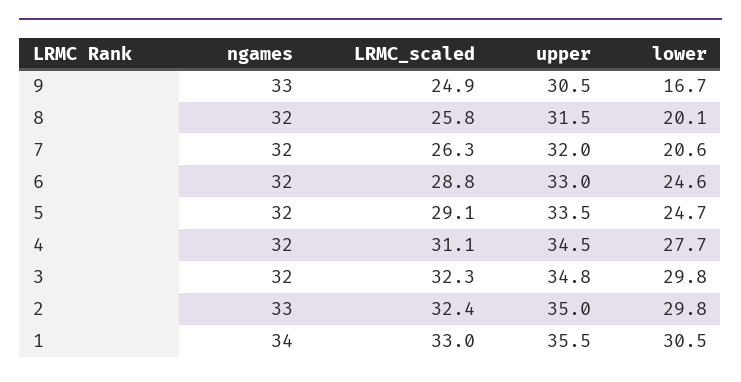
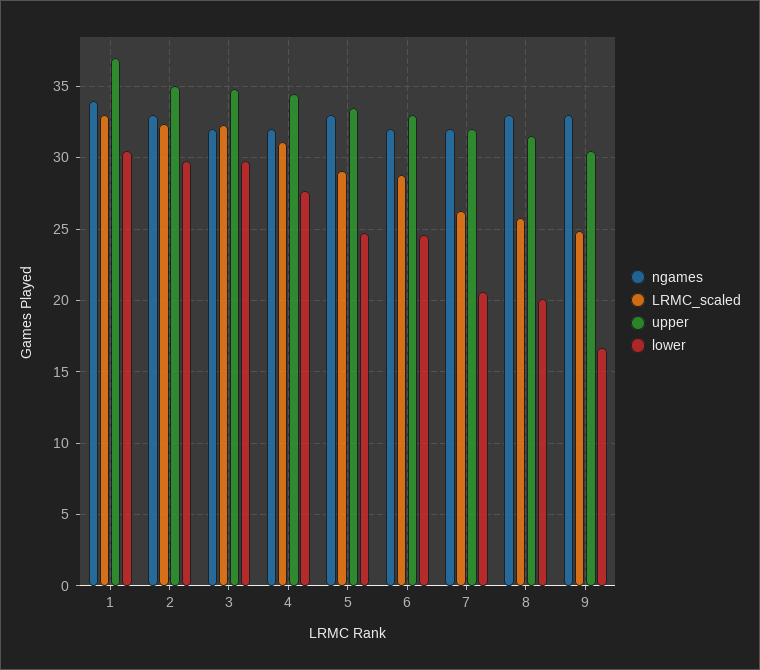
  {
    "ngames": {
      "9": 33,
-     "8": 32,
+     "8": 33,
      "7": 32,
      "6": 32,
-     "5": 32,
+     "5": 33,
      "4": 32,
      "3": 32,
      "2": 33,
      "1": 34
    },
    "LRMC_scaled": {
      "9": 24.9,
      "8": 25.8,
      "7": 26.3,
      "6": 28.8,
      "5": 29.1,
      "4": 31.1,
      "3": 32.3,
      "2": 32.4,
      "1": 33
    },
    "upper": {
      "9": 30.5,
      "8": 31.5,
      "7": 32,
      "6": 33,
      "5": 33.5,
      "4": 34.5,
      "3": 34.8,
      "2": 35,
-     "1": 35.5
+     "1": 37
    },
    "lower": {
      "9": 16.7,
      "8": 20.1,
      "7": 20.6,
      "6": 24.6,
      "5": 24.7,
      "4": 27.7,
      "3": 29.8,
      "2": 29.8,
      "1": 30.5
    }
  }

